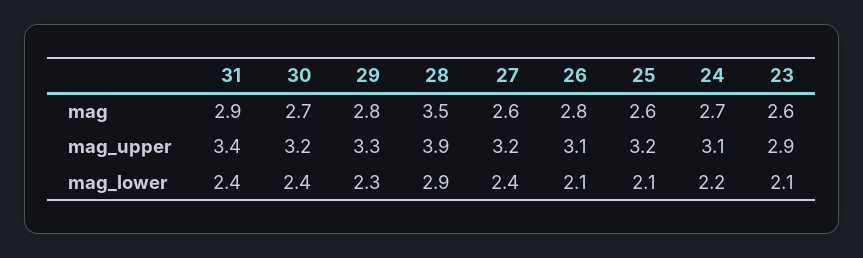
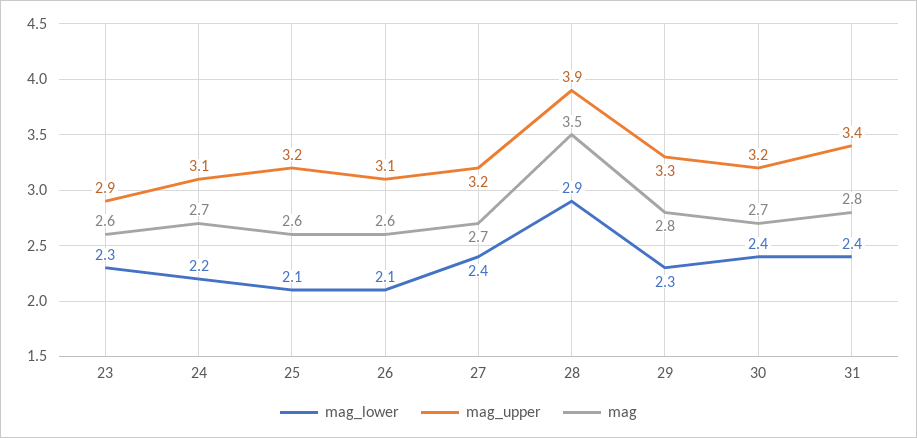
  {
    "mag": {
-     "31": 2.9,
+     "31": 2.8,
      "30": 2.7,
      "29": 2.8,
      "28": 3.5,
-     "27": 2.6,
+     "27": 2.7,
-     "26": 2.8,
+     "26": 2.6,
      "25": 2.6,
      "24": 2.7,
      "23": 2.6
    },
    "mag_upper": {
      "31": 3.4,
      "30": 3.2,
      "29": 3.3,
      "28": 3.9,
      "27": 3.2,
      "26": 3.1,
      "25": 3.2,
      "24": 3.1,
      "23": 2.9
    },
    "mag_lower": {
      "31": 2.4,
      "30": 2.4,
      "29": 2.3,
      "28": 2.9,
      "27": 2.4,
      "26": 2.1,
      "25": 2.1,
      "24": 2.2,
-     "23": 2.1
+     "23": 2.3
    }
  }

